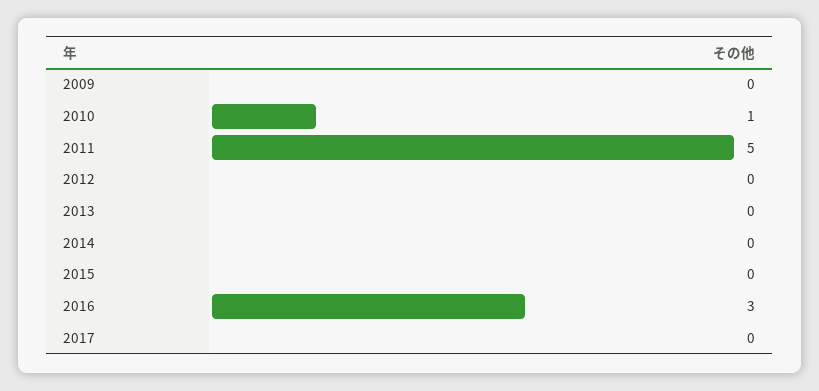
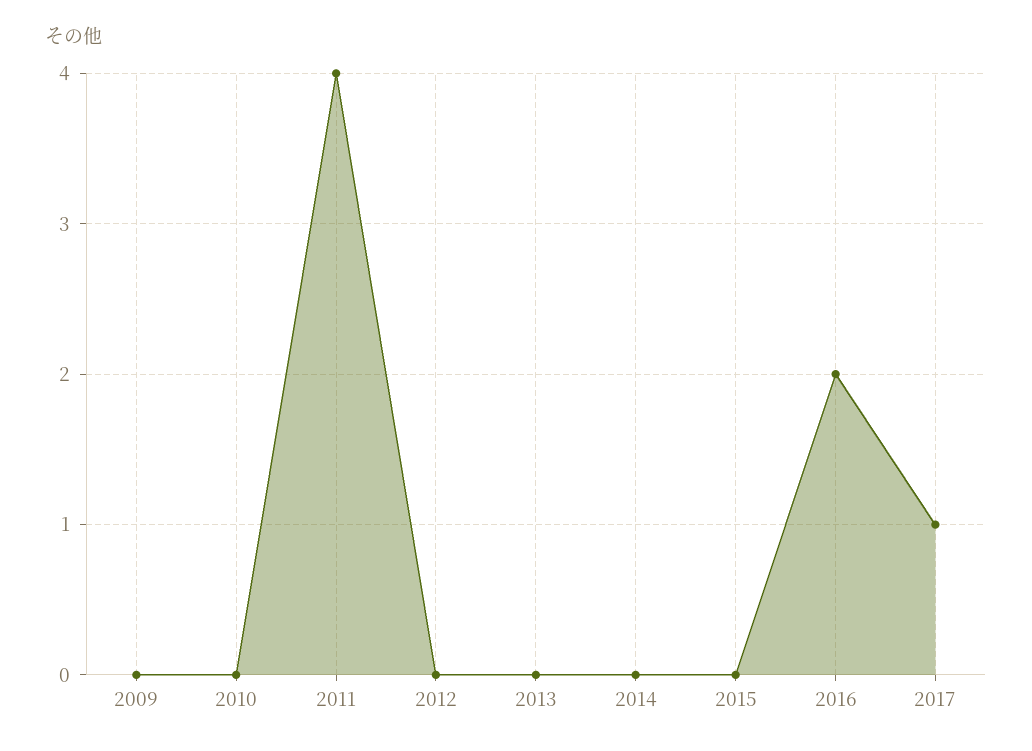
  {
    "2009": 0,
-   "2010": 1,
+   "2010": 0,
-   "2011": 5,
+   "2011": 4,
    "2012": 0,
    "2013": 0,
    "2014": 0,
    "2015": 0,
-   "2016": 3,
+   "2016": 2,
-   "2017": 0
+   "2017": 1
  }

